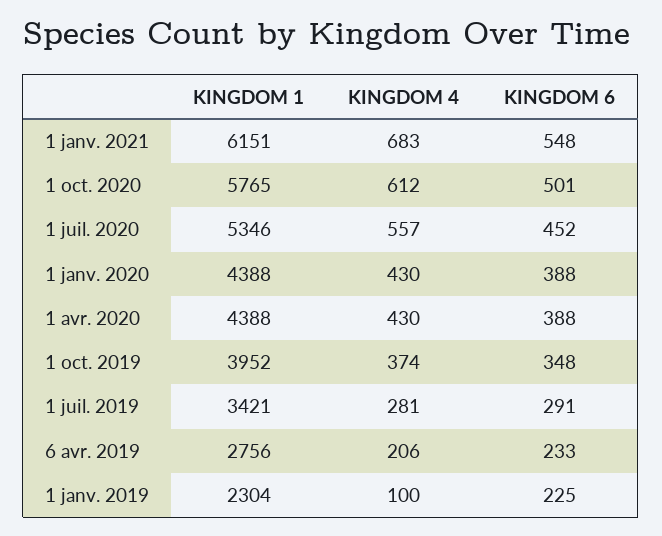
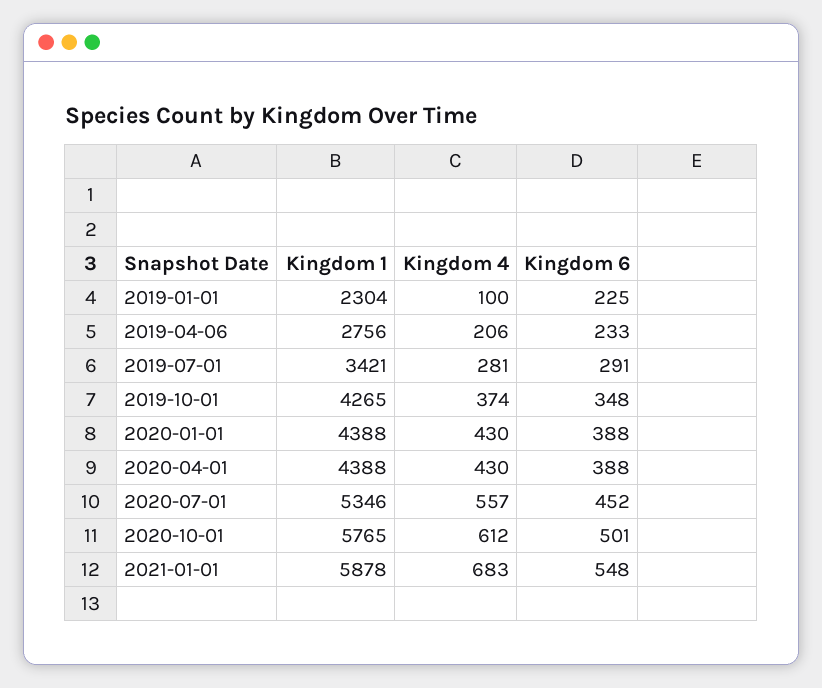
  {
    "KINGDOM 1": {
-     "1 janv. 2021": 6151,
+     "1 janv. 2021": 5878,
      "1 oct. 2020": 5765,
      "1 juil. 2020": 5346,
      "1 janv. 2020": 4388,
      "1 avr. 2020": 4388,
-     "1 oct. 2019": 3952,
+     "1 oct. 2019": 4265,
      "1 juil. 2019": 3421,
      "6 avr. 2019": 2756,
      "1 janv. 2019": 2304
    },
    "KINGDOM 4": {
      "1 janv. 2021": 683,
      "1 oct. 2020": 612,
      "1 juil. 2020": 557,
      "1 janv. 2020": 430,
      "1 avr. 2020": 430,
      "1 oct. 2019": 374,
      "1 juil. 2019": 281,
      "6 avr. 2019": 206,
      "1 janv. 2019": 100
    },
    "KINGDOM 6": {
      "1 janv. 2021": 548,
      "1 oct. 2020": 501,
      "1 juil. 2020": 452,
      "1 janv. 2020": 388,
      "1 avr. 2020": 388,
      "1 oct. 2019": 348,
      "1 juil. 2019": 291,
      "6 avr. 2019": 233,
      "1 janv. 2019": 225
    }
  }

